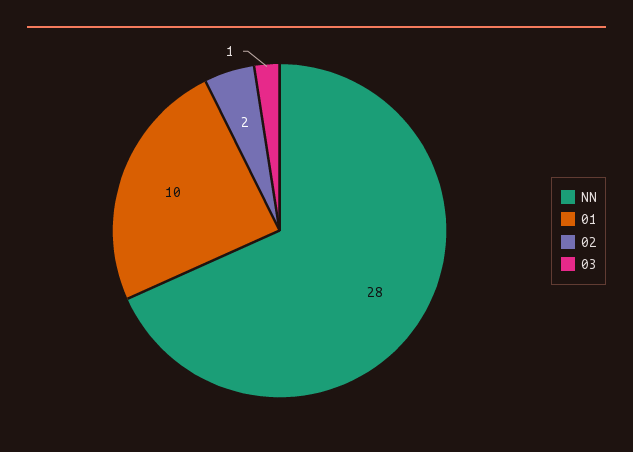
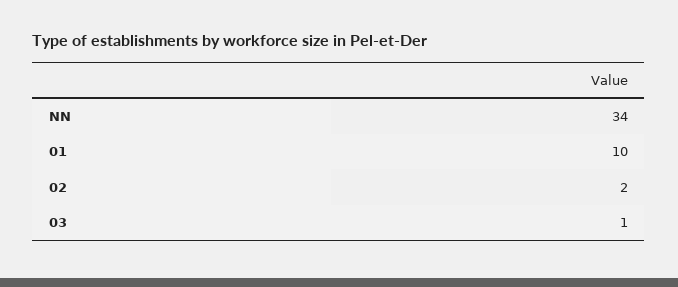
  {
-   "NN": 28,
+   "NN": 34,
    "01": 10,
    "02": 2,
    "03": 1
  }

